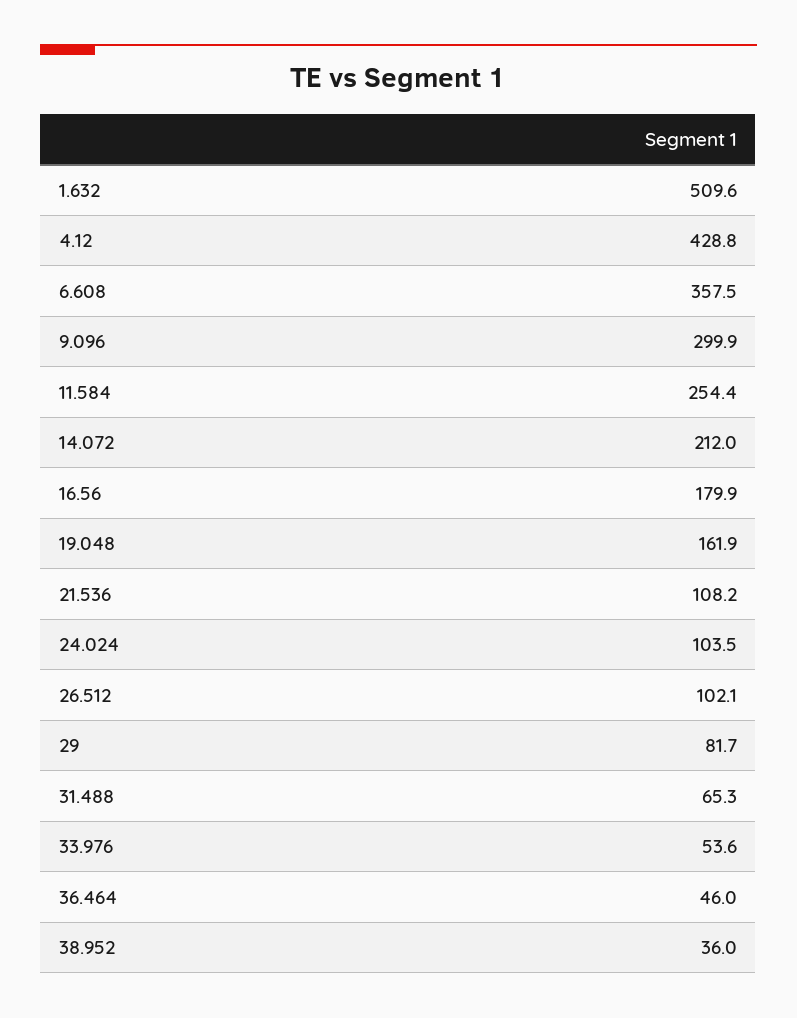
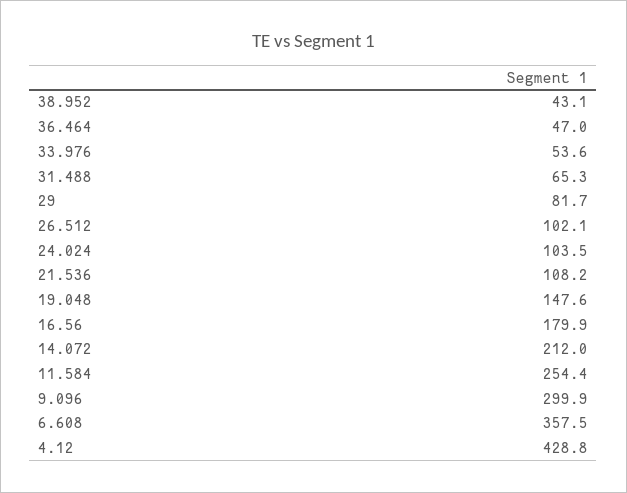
  {
-   "1.632": 509.6,
    "4.12": 428.8,
    "6.608": 357.5,
    "9.096": 299.9,
    "11.584": 254.4,
    "14.072": 212,
    "16.56": 179.9,
-   "19.048": 161.9,
+   "19.048": 147.6,
    "21.536": 108.2,
    "24.024": 103.5,
    "26.512": 102.1,
    "29": 81.7,
    "31.488": 65.3,
    "33.976": 53.6,
-   "36.464": 46,
+   "36.464": 47,
-   "38.952": 36
+   "38.952": 43.1
  }

